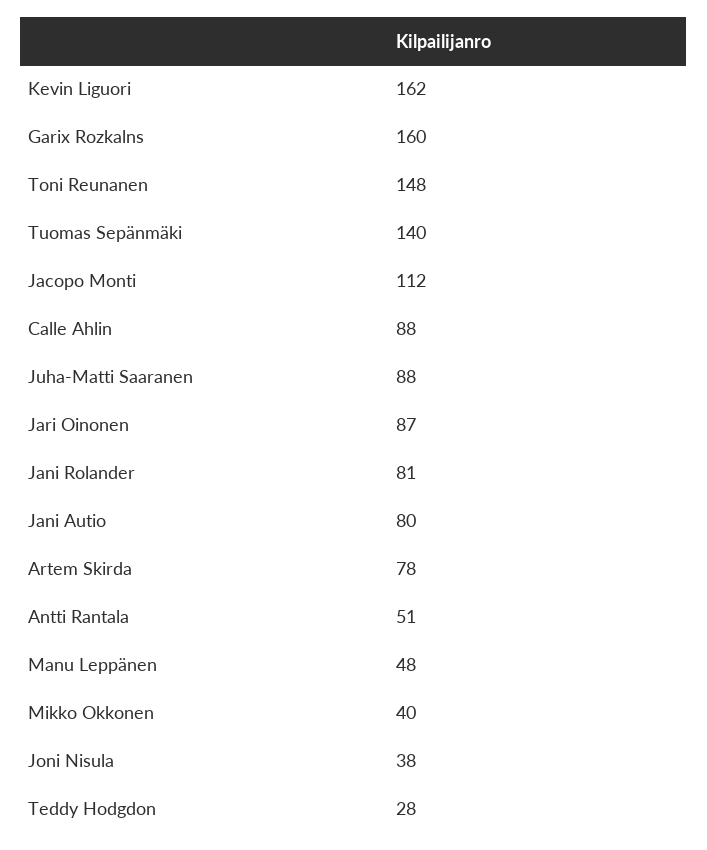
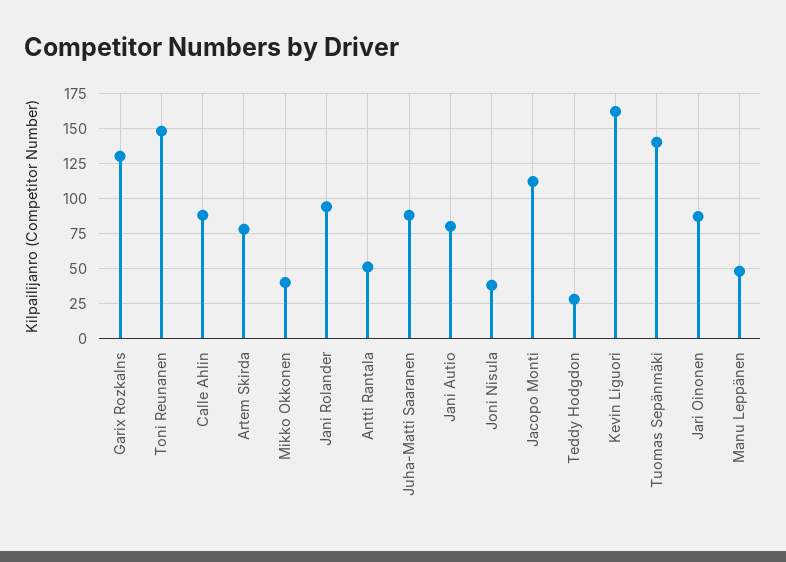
  {
    "Kevin Liguori": 162,
-   "Garix Rozkalns": 160,
+   "Garix Rozkalns": 130,
    "Toni Reunanen": 148,
    "Tuomas Sepänmäki": 140,
    "Jacopo Monti": 112,
    "Calle Ahlin": 88,
    "Juha-Matti Saaranen": 88,
    "Jari Oinonen": 87,
-   "Jani Rolander": 81,
+   "Jani Rolander": 95,
    "Jani Autio": 80,
    "Artem Skirda": 78,
    "Antti Rantala": 51,
    "Manu Leppänen": 48,
    "Mikko Okkonen": 40,
    "Joni Nisula": 38,
    "Teddy Hodgdon": 28
  }

